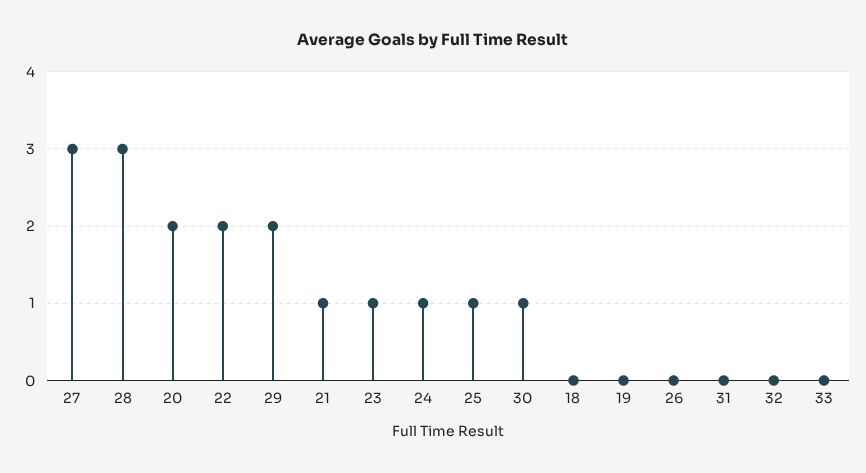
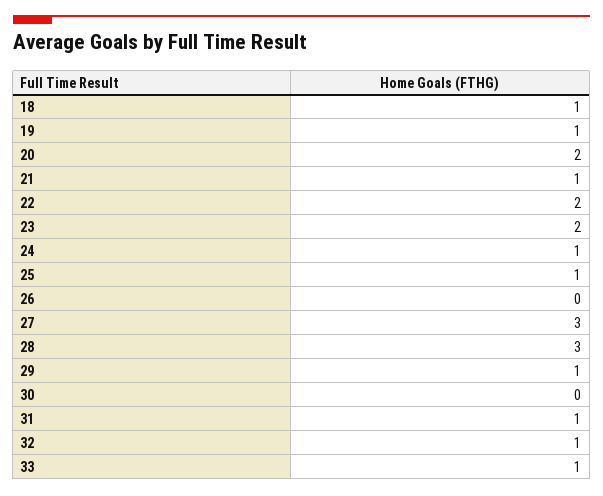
  {
    "27": 3,
    "28": 3,
    "20": 2,
    "22": 2,
-   "29": 2,
+   "29": 1,
    "21": 1,
-   "23": 1,
+   "23": 2,
    "24": 1,
    "25": 1,
-   "30": 1,
+   "30": 0,
-   "18": 0,
+   "18": 1,
-   "19": 0,
+   "19": 1,
    "26": 0,
-   "31": 0,
+   "31": 1,
-   "32": 0,
+   "32": 1,
-   "33": 0
+   "33": 1
  }

